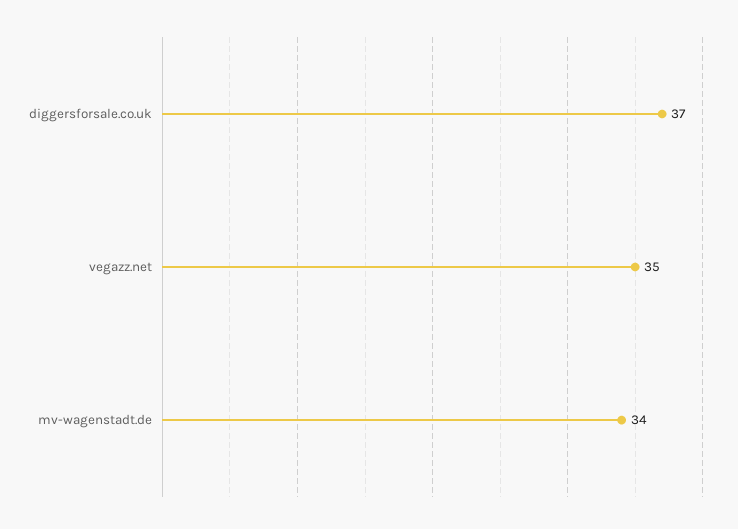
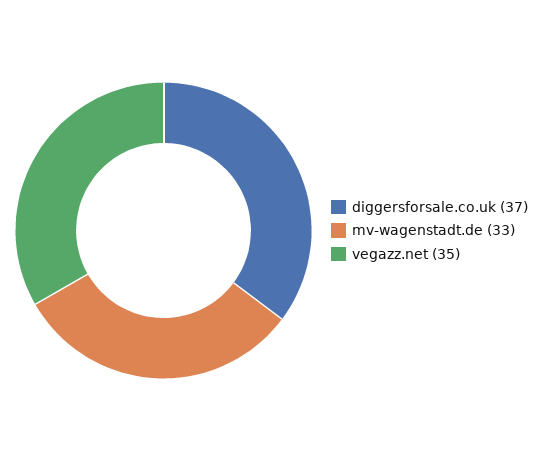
  {
    "diggersforsale.co.uk": 37,
    "vegazz.net": 35,
-   "mv-wagenstadt.de": 34
+   "mv-wagenstadt.de": 33
  }

